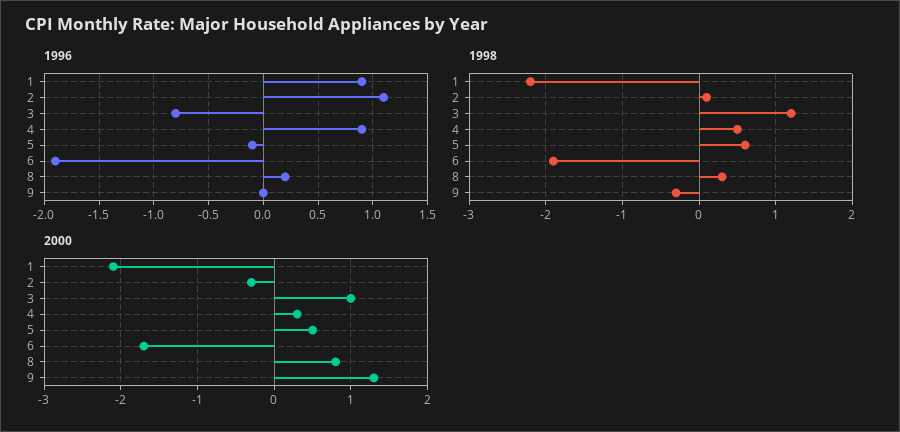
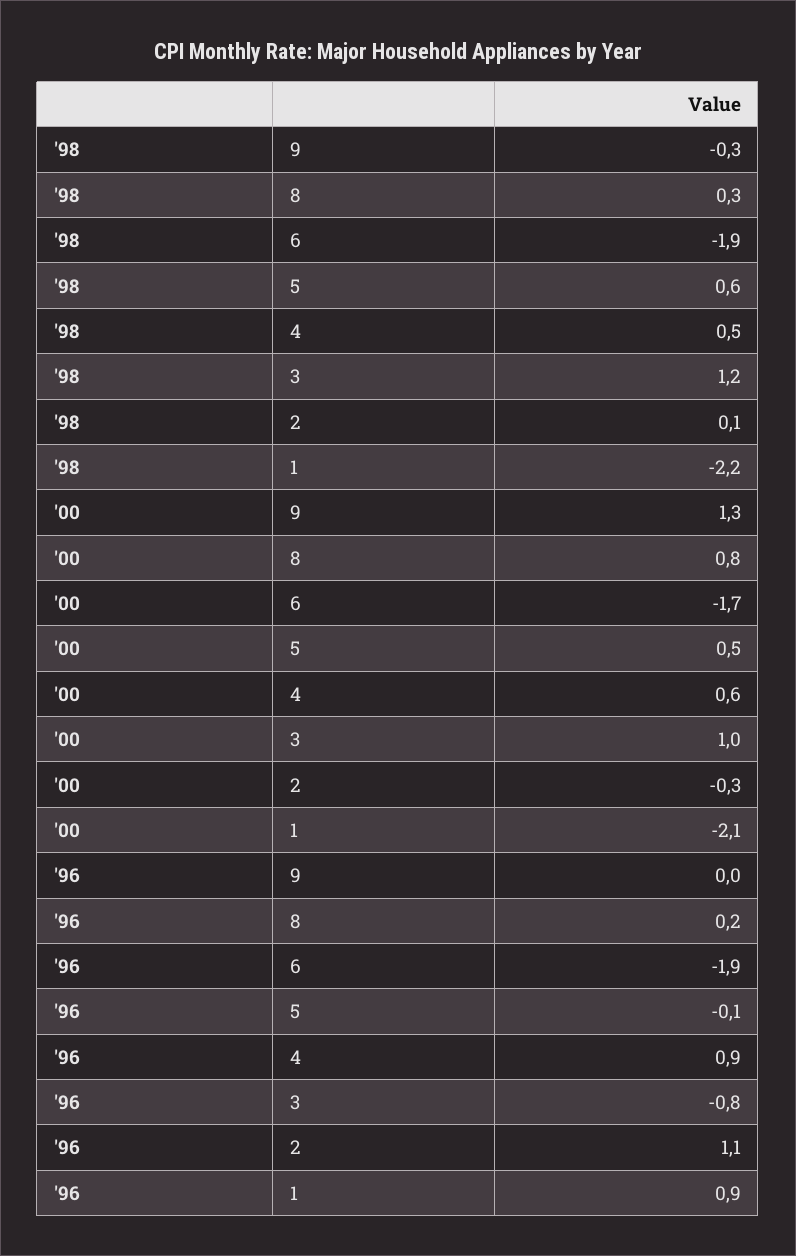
  {
    "1996": {
      "1": 0.9,
      "2": 1.1,
      "3": -0.8,
      "4": 0.9,
      "5": -0.1,
      "6": -1.9,
      "8": 0.2,
      "9": 0
    },
    "1998": {
      "1": -2.2,
      "2": 0.1,
      "3": 1.2,
      "4": 0.5,
      "5": 0.6,
      "6": -1.9,
      "8": 0.3,
      "9": -0.3
    },
    "2000": {
      "1": -2.1,
      "2": -0.3,
      "3": 1,
-     "4": 0.3,
+     "4": 0.6,
      "5": 0.5,
      "6": -1.7,
      "8": 0.8,
      "9": 1.3
    }
  }

